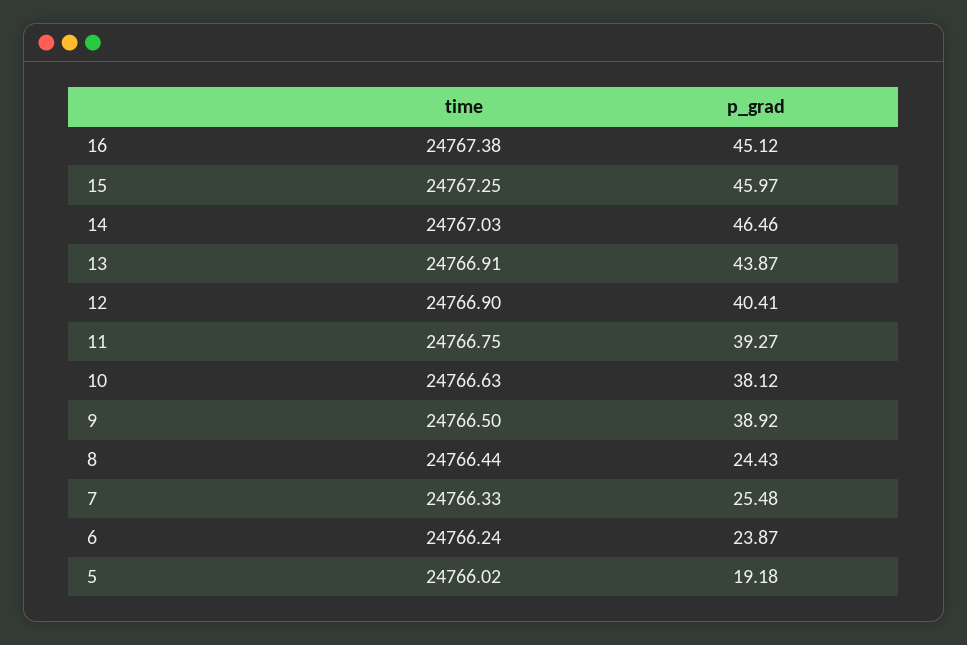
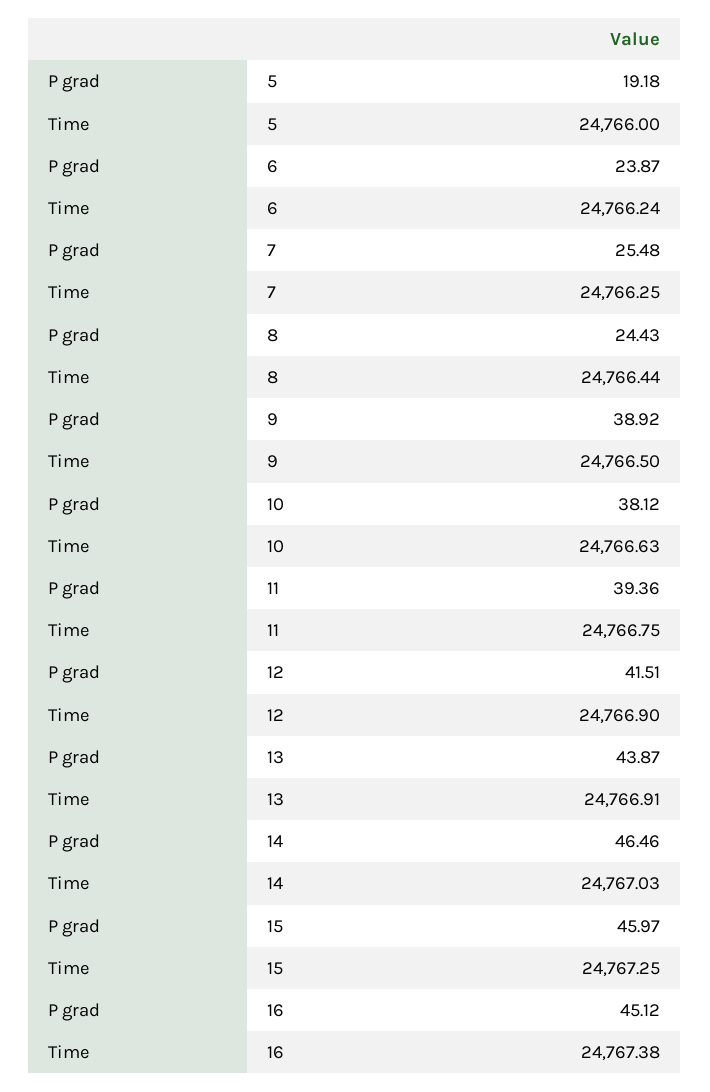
  {
    "time": {
      "16": 24767.38,
      "15": 24767.25,
      "14": 24767.03,
      "13": 24766.91,
      "12": 24766.9,
      "11": 24766.75,
      "10": 24766.63,
      "9": 24766.5,
      "8": 24766.44,
-     "7": 24766.33,
+     "7": 24766.25,
      "6": 24766.24,
-     "5": 24766.02
+     "5": 24766
    },
    "p_grad": {
      "16": 45.12,
      "15": 45.97,
      "14": 46.46,
      "13": 43.87,
-     "12": 40.41,
+     "12": 41.51,
-     "11": 39.27,
+     "11": 39.36,
      "10": 38.12,
      "9": 38.92,
      "8": 24.43,
      "7": 25.48,
      "6": 23.87,
      "5": 19.18
    }
  }

